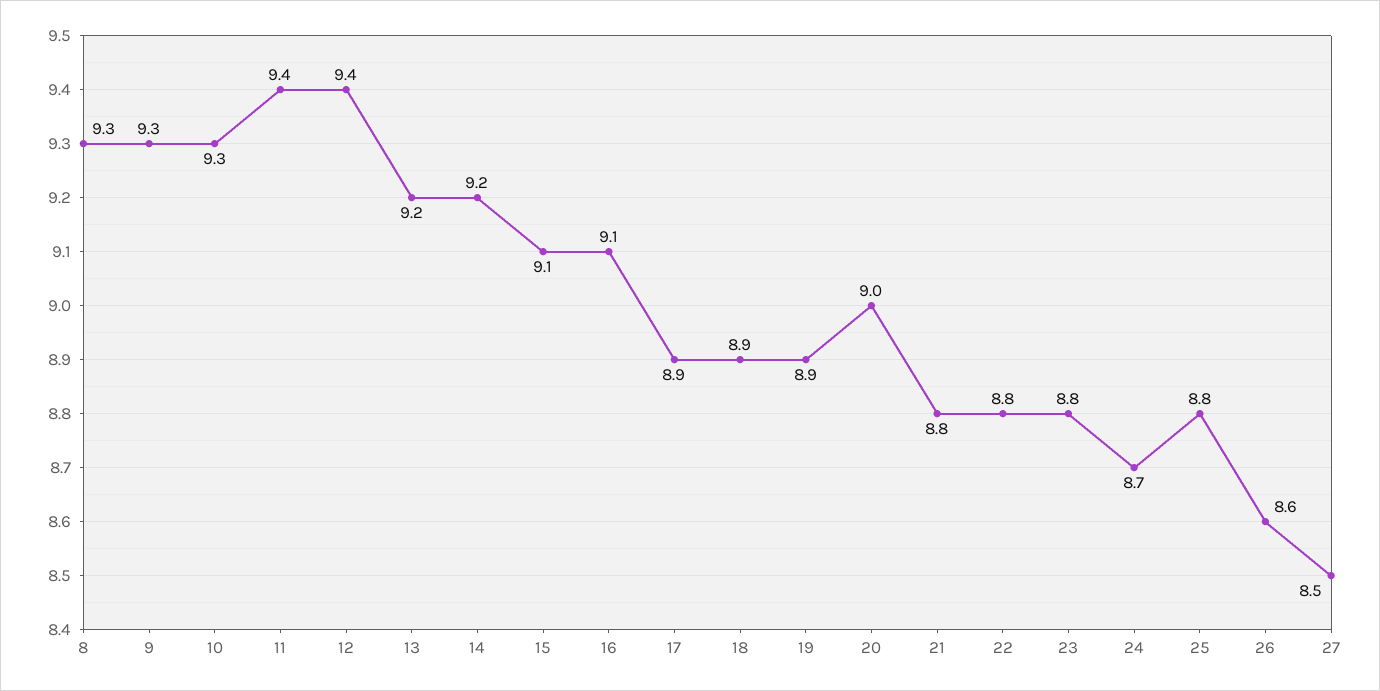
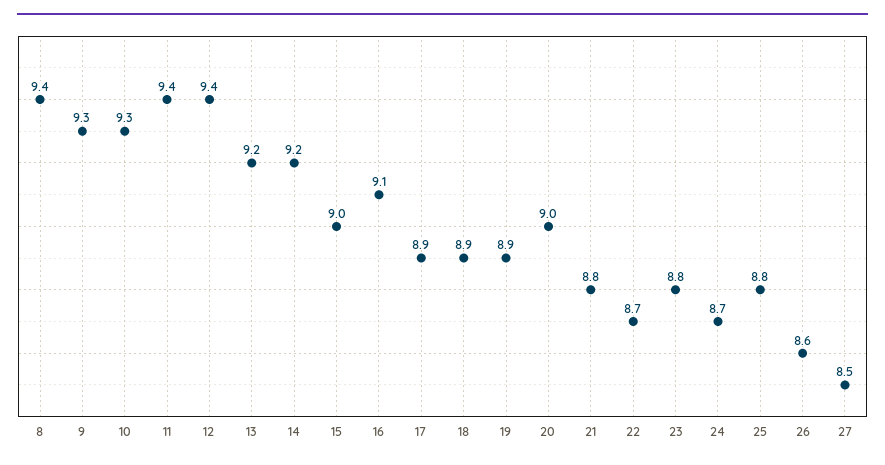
  {
-   "8": 9.3,
+   "8": 9.4,
    "9": 9.3,
    "10": 9.3,
    "11": 9.4,
    "12": 9.4,
    "13": 9.2,
    "14": 9.2,
-   "15": 9.1,
+   "15": 9,
    "16": 9.1,
    "17": 8.9,
    "18": 8.9,
    "19": 8.9,
    "20": 9,
    "21": 8.8,
-   "22": 8.8,
+   "22": 8.7,
    "23": 8.8,
    "24": 8.7,
    "25": 8.8,
    "26": 8.6,
    "27": 8.5
  }

